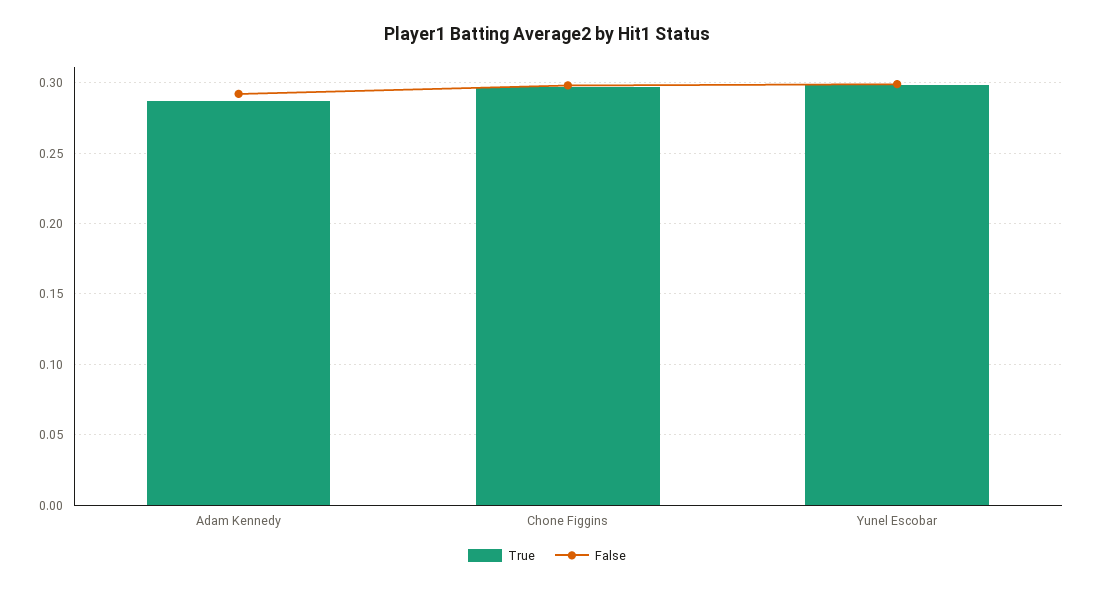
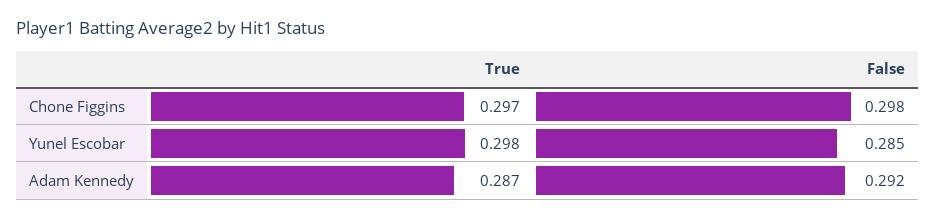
  {
    "True": {
      "Adam Kennedy": 0.287,
      "Chone Figgins": 0.297,
      "Yunel Escobar": 0.298
    },
    "False": {
      "Adam Kennedy": 0.292,
      "Chone Figgins": 0.298,
-     "Yunel Escobar": 0.3
+     "Yunel Escobar": 0.285
    }
  }

